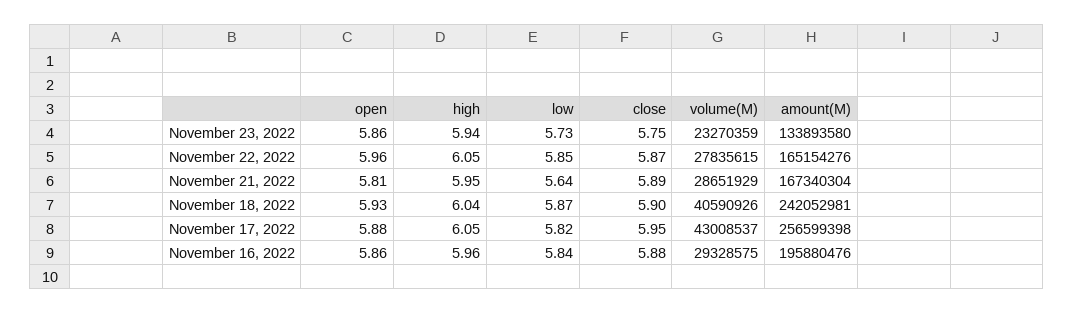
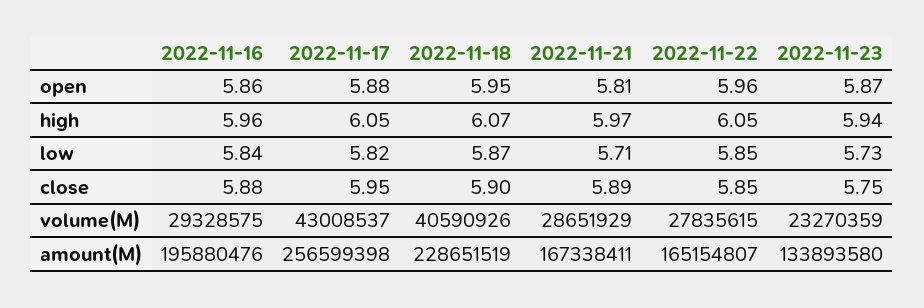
  {
    "open": {
-     "November 23, 2022": 5.86,
+     "November 23, 2022": 5.87,
      "November 22, 2022": 5.96,
      "November 21, 2022": 5.81,
-     "November 18, 2022": 5.93,
+     "November 18, 2022": 5.95,
      "November 17, 2022": 5.88,
      "November 16, 2022": 5.86
    },
    "high": {
      "November 23, 2022": 5.94,
      "November 22, 2022": 6.05,
-     "November 21, 2022": 5.95,
+     "November 21, 2022": 5.97,
-     "November 18, 2022": 6.04,
+     "November 18, 2022": 6.07,
      "November 17, 2022": 6.05,
      "November 16, 2022": 5.96
    },
    "low": {
      "November 23, 2022": 5.73,
      "November 22, 2022": 5.85,
-     "November 21, 2022": 5.64,
+     "November 21, 2022": 5.71,
      "November 18, 2022": 5.87,
      "November 17, 2022": 5.82,
      "November 16, 2022": 5.84
    },
    "close": {
      "November 23, 2022": 5.75,
-     "November 22, 2022": 5.87,
+     "November 22, 2022": 5.85,
      "November 21, 2022": 5.89,
      "November 18, 2022": 5.9,
      "November 17, 2022": 5.95,
      "November 16, 2022": 5.88
    },
    "volume(M)": {
      "November 23, 2022": 23270359,
      "November 22, 2022": 27835615,
      "November 21, 2022": 28651929,
      "November 18, 2022": 40590926,
      "November 17, 2022": 43008537,
      "November 16, 2022": 29328575
    },
    "amount(M)": {
      "November 23, 2022": 133893580,
-     "November 22, 2022": 165154276,
+     "November 22, 2022": 165154807,
-     "November 21, 2022": 167340304,
+     "November 21, 2022": 167338411,
-     "November 18, 2022": 242052981,
+     "November 18, 2022": 228651519,
      "November 17, 2022": 256599398,
      "November 16, 2022": 195880476
    }
  }

